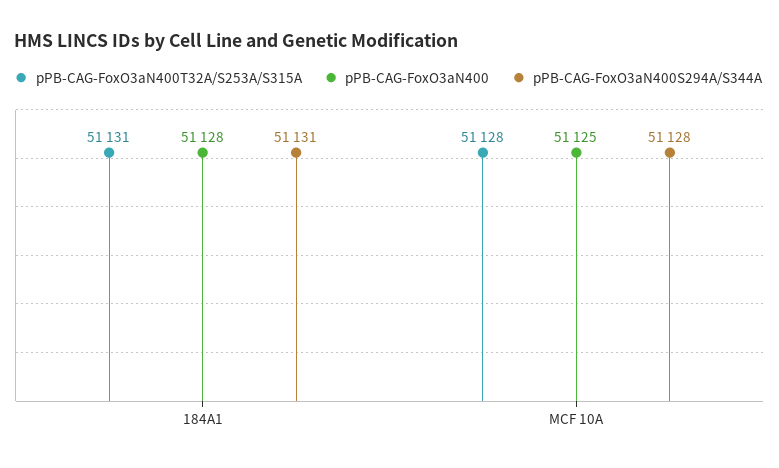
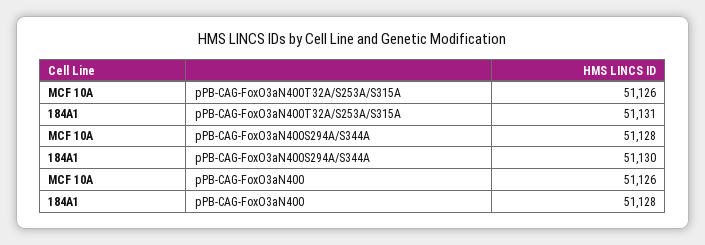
  {
    "pPB-CAG-FoxO3aN400T32A/S253A/S315A": {
      "184A1": 51131,
-     "MCF 10A": 51128
+     "MCF 10A": 51126
    },
    "pPB-CAG-FoxO3aN400": {
      "184A1": 51128,
-     "MCF 10A": 51125
+     "MCF 10A": 51126
    },
    "pPB-CAG-FoxO3aN400S294A/S344A": {
-     "184A1": 51131,
+     "184A1": 51130,
      "MCF 10A": 51128
    }
  }

